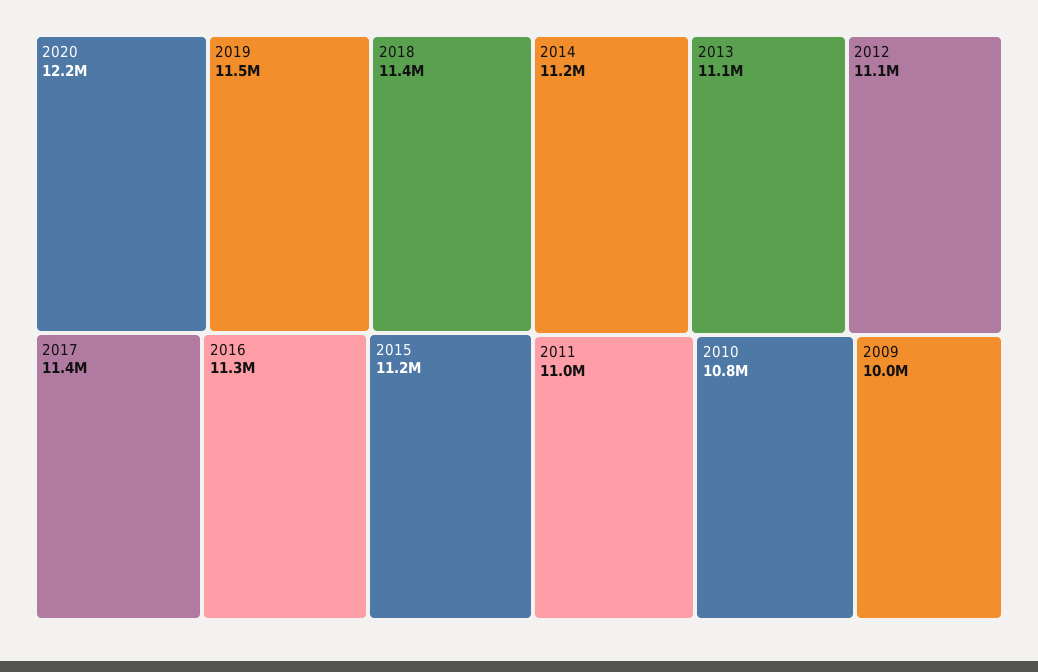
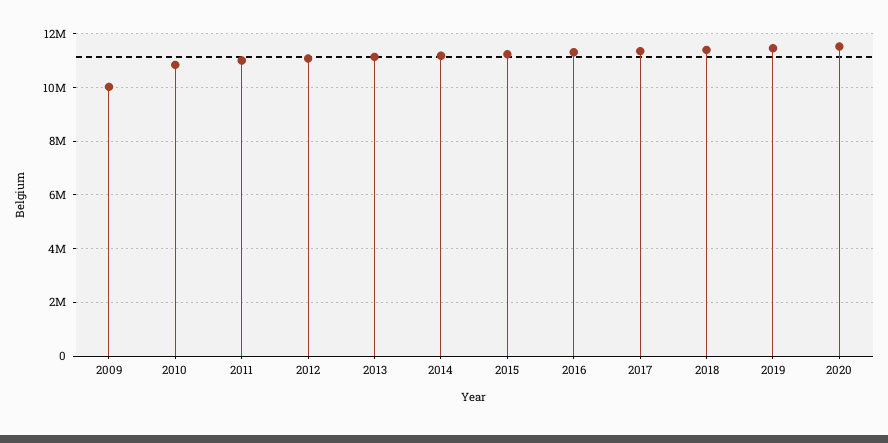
  {
-   "2020": 12200000,
+   "2020": 11500000,
    "2019": 11500000,
    "2018": 11400000,
    "2017": 11400000,
    "2016": 11300000,
    "2015": 11200000,
    "2014": 11200000,
    "2013": 11100000,
    "2012": 11100000,
    "2011": 11000000,
    "2010": 10800000,
    "2009": 10000000
  }

